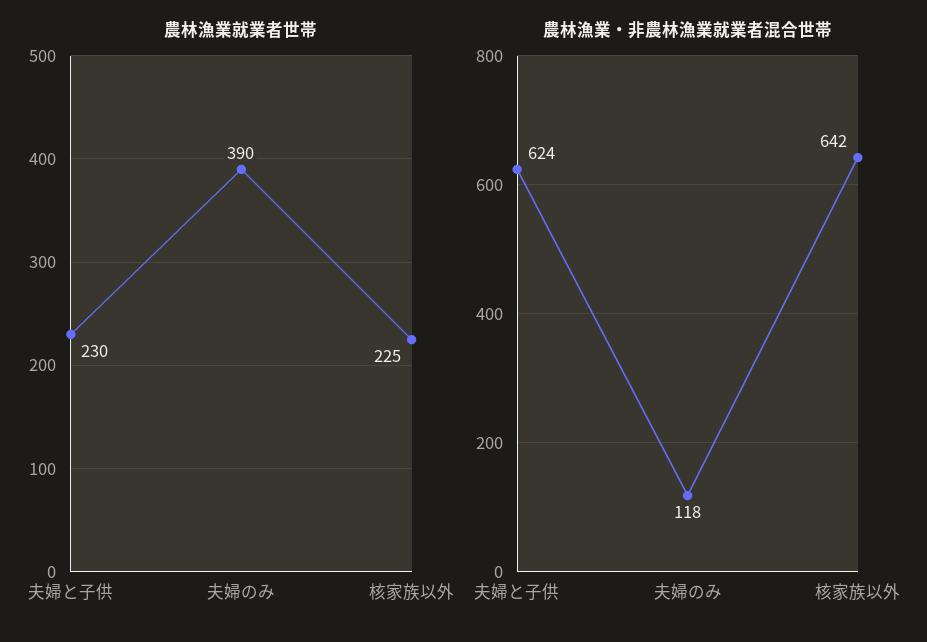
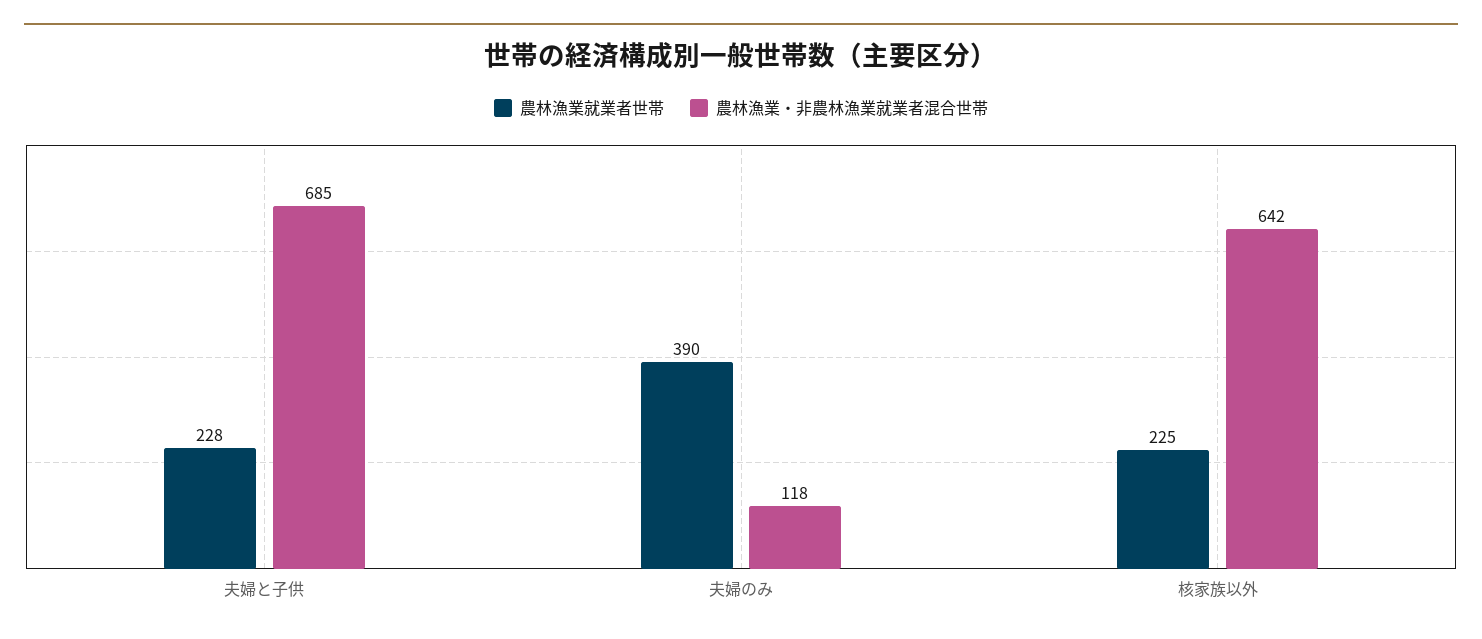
  {
    "農林漁業就業者世帯": {
-     "夫婦と子供": 230,
+     "夫婦と子供": 228,
      "夫婦のみ": 390,
      "核家族以外": 225
    },
    "農林漁業・非農林漁業就業者混合世帯": {
-     "夫婦と子供": 624,
+     "夫婦と子供": 685,
      "夫婦のみ": 118,
      "核家族以外": 642
    }
  }

